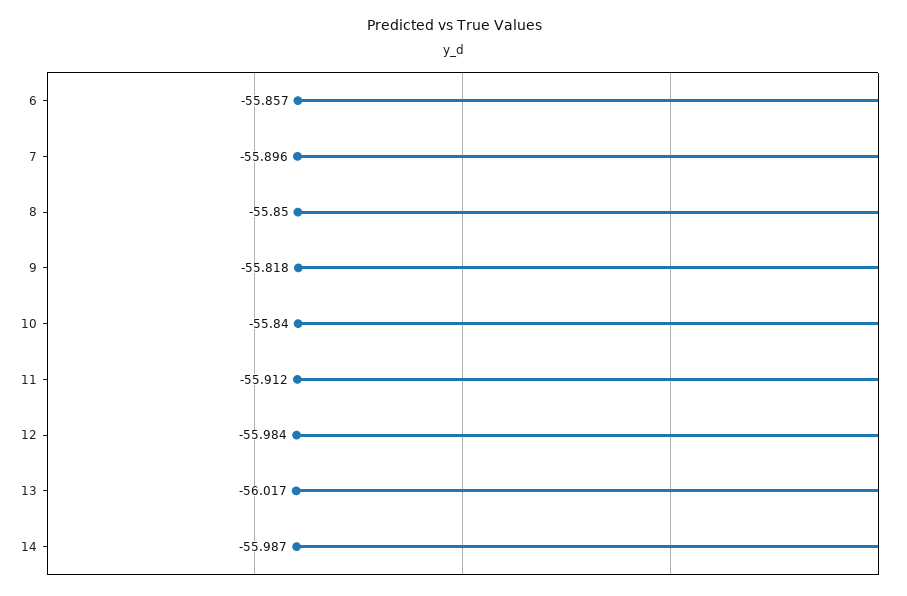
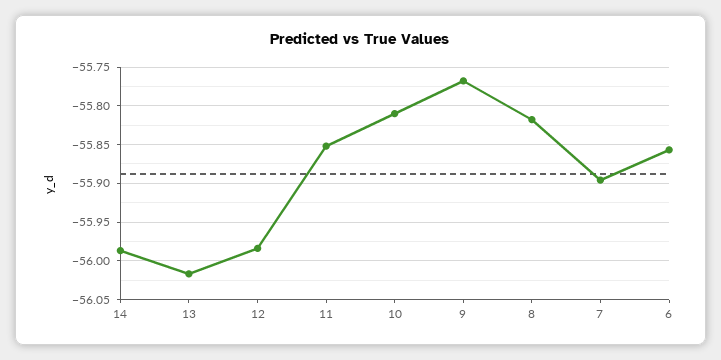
  {
    "6": -55.857,
    "7": -55.896,
-   "8": -55.85,
+   "8": -55.82,
-   "9": -55.818,
+   "9": -55.77,
-   "10": -55.84,
+   "10": -55.81,
-   "11": -55.912,
+   "11": -55.85,
    "12": -55.984,
    "13": -56.017,
    "14": -55.987
  }

